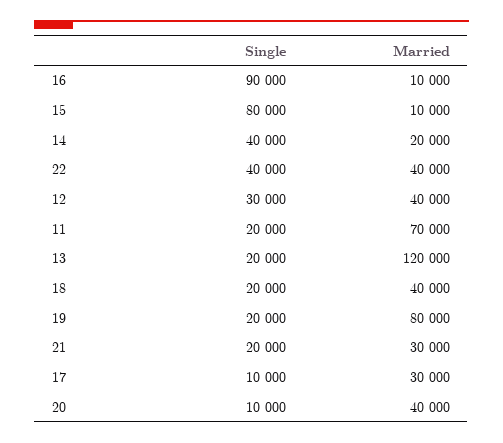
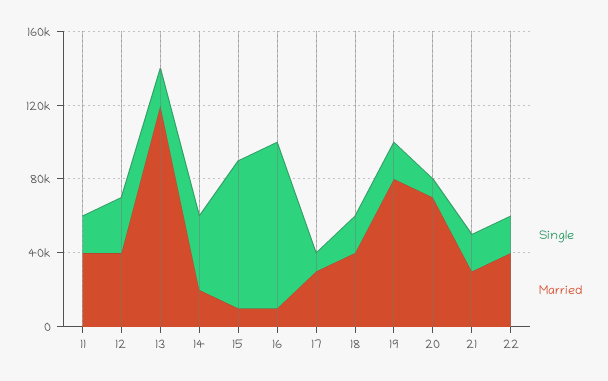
  {
    "Single": {
      "16": 90000,
      "15": 80000,
      "14": 40000,
-     "22": 40000,
+     "22": 20000,
      "12": 30000,
      "11": 20000,
      "13": 20000,
      "18": 20000,
      "19": 20000,
      "21": 20000,
      "17": 10000,
      "20": 10000
    },
    "Married": {
      "16": 10000,
      "15": 10000,
      "14": 20000,
      "22": 40000,
      "12": 40000,
-     "11": 70000,
+     "11": 40000,
      "13": 120000,
      "18": 40000,
      "19": 80000,
      "21": 30000,
      "17": 30000,
-     "20": 40000
+     "20": 70000
    }
  }

